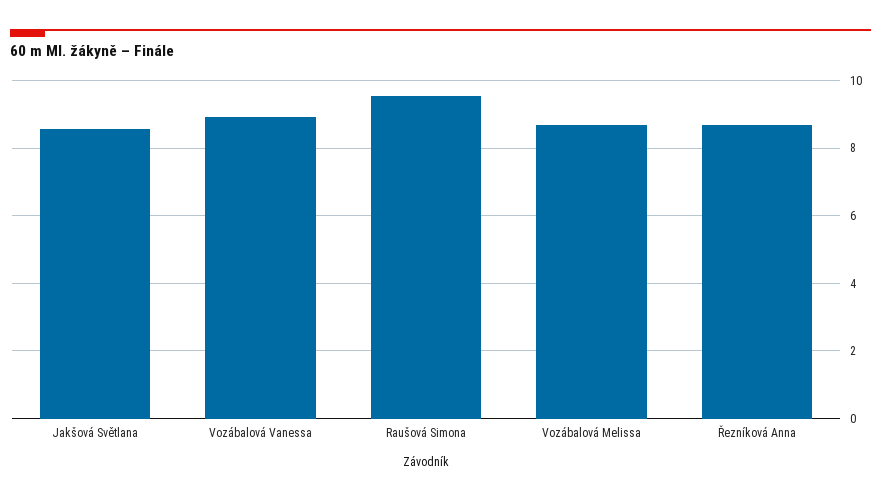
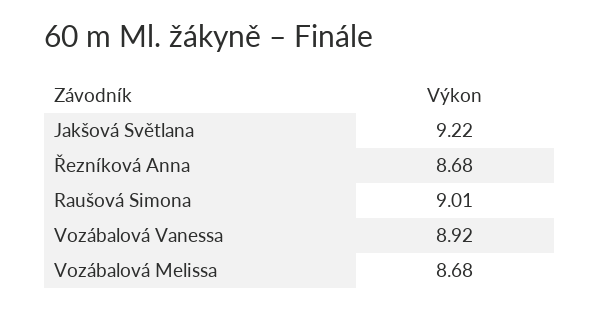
  {
-   "Jakšová Světlana": 8.6,
+   "Jakšová Světlana": 9.22,
    "Vozábalová Vanessa": 8.92,
-   "Raušová Simona": 9.6,
+   "Raušová Simona": 9.01,
    "Vozábalová Melissa": 8.68,
    "Řezníková Anna": 8.68
  }

